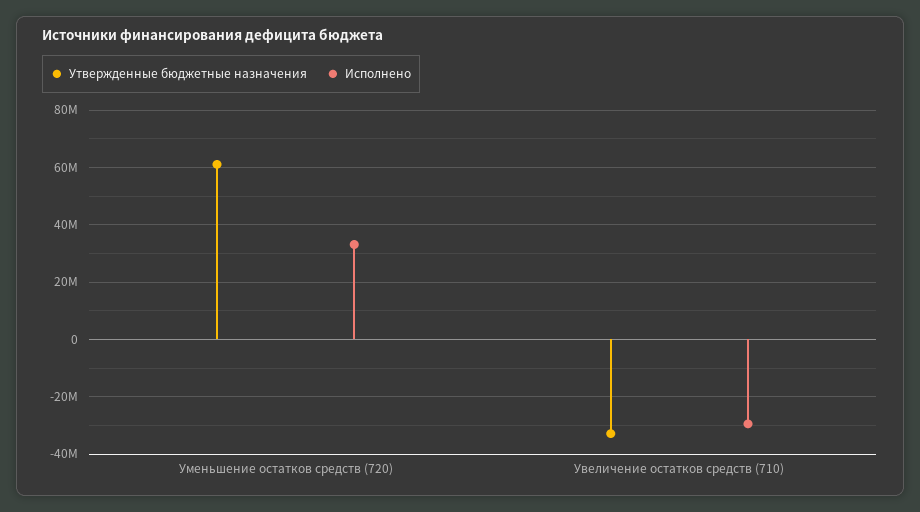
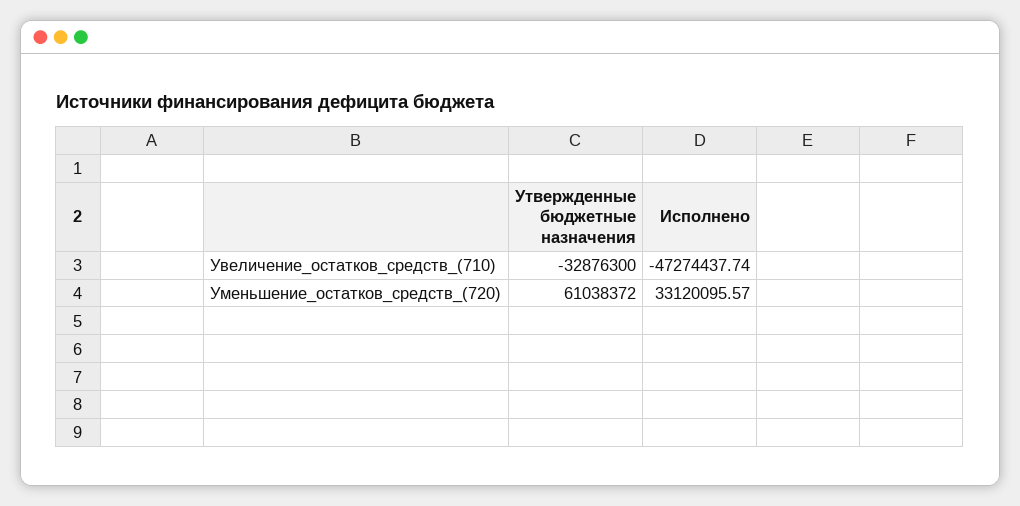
  {
    "Утвержденные бюджетные назначения": {
      "Уменьшение остатков средств (720)": 61038372,
      "Увеличение остатков средств (710)": -32876300
    },
    "Исполнено": {
      "Уменьшение остатков средств (720)": 33120095.57,
-     "Увеличение остатков средств (710)": -30000000
+     "Увеличение остатков средств (710)": -47274437.74
    }
  }

